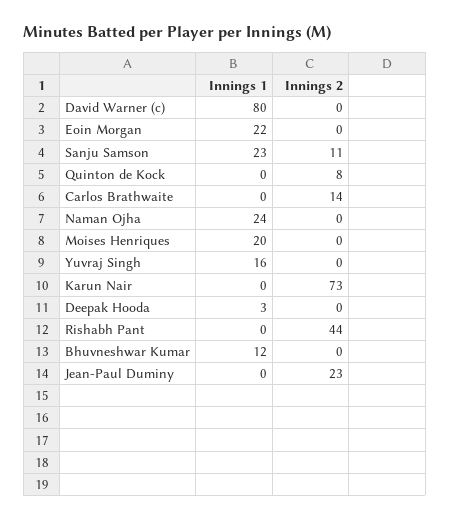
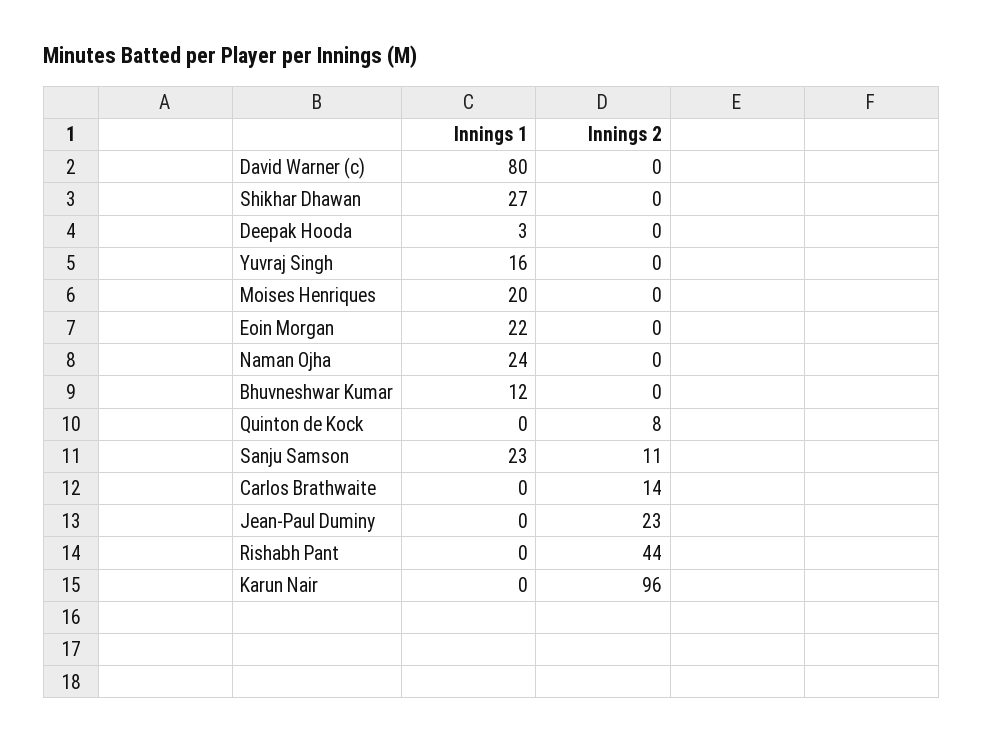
  {
    "Innings 1": {
      "David Warner (c)": 80,
      "Eoin Morgan": 22,
      "Sanju Samson": 23,
      "Quinton de Kock": 0,
      "Carlos Brathwaite": 0,
      "Naman Ojha": 24,
      "Moises Henriques": 20,
      "Yuvraj Singh": 16,
      "Karun Nair": 0,
      "Deepak Hooda": 3,
      "Rishabh Pant": 0,
      "Bhuvneshwar Kumar": 12,
-     "Jean-Paul Duminy": 0
+     "Jean-Paul Duminy": 0,
+     "Shikhar Dhawan": 27
    },
    "Innings 2": {
      "David Warner (c)": 0,
      "Eoin Morgan": 0,
      "Sanju Samson": 11,
      "Quinton de Kock": 8,
      "Carlos Brathwaite": 14,
      "Naman Ojha": 0,
      "Moises Henriques": 0,
      "Yuvraj Singh": 0,
-     "Karun Nair": 73,
+     "Karun Nair": 96,
      "Deepak Hooda": 0,
      "Rishabh Pant": 44,
      "Bhuvneshwar Kumar": 0,
-     "Jean-Paul Duminy": 23
+     "Jean-Paul Duminy": 23,
+     "Shikhar Dhawan": 0
    }
  }

